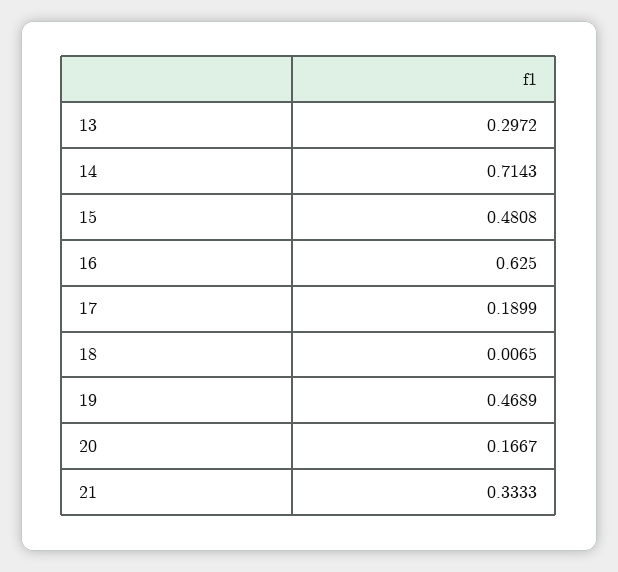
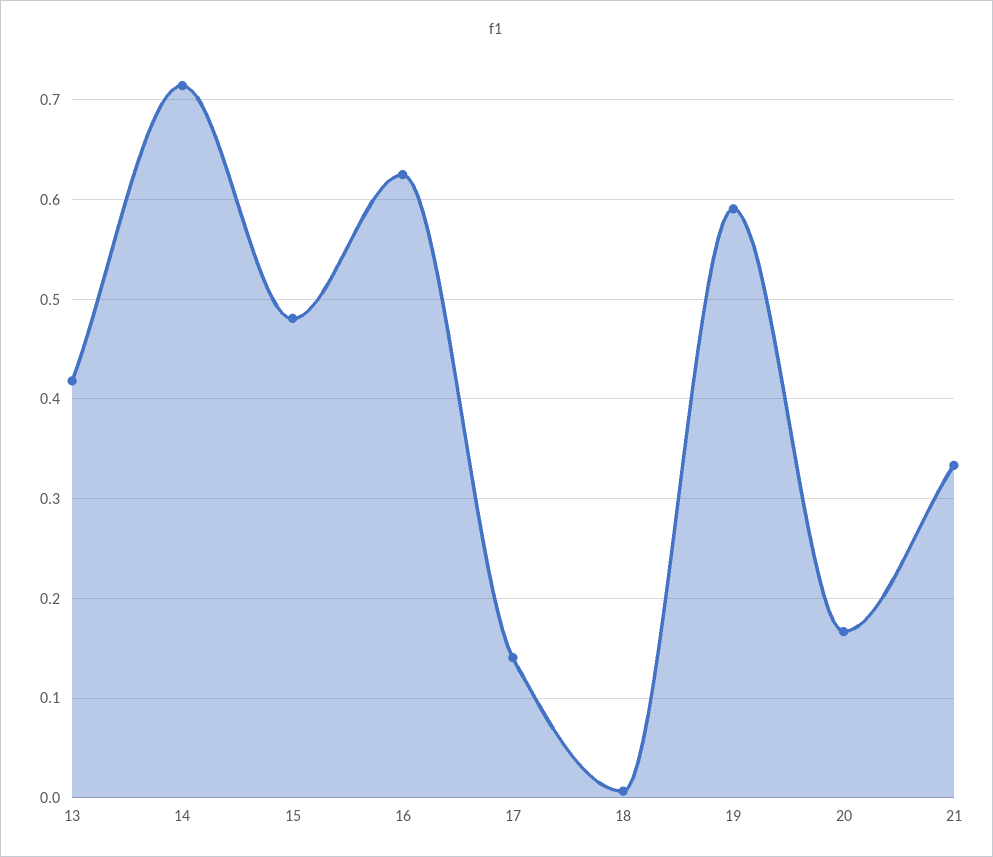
  {
-   "13": 0.2972,
+   "13": 0.42,
    "14": 0.7143,
    "15": 0.4808,
    "16": 0.625,
-   "17": 0.1899,
+   "17": 0.14,
    "18": 0.0065,
-   "19": 0.4689,
+   "19": 0.59,
    "20": 0.1667,
    "21": 0.3333
  }

